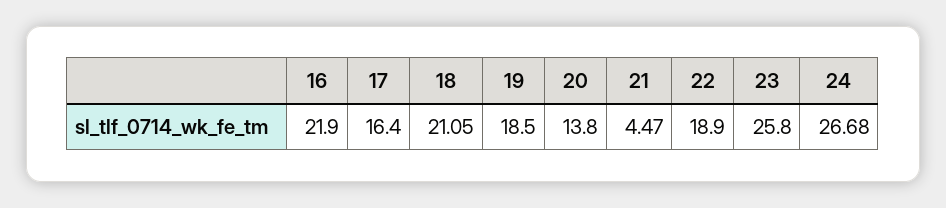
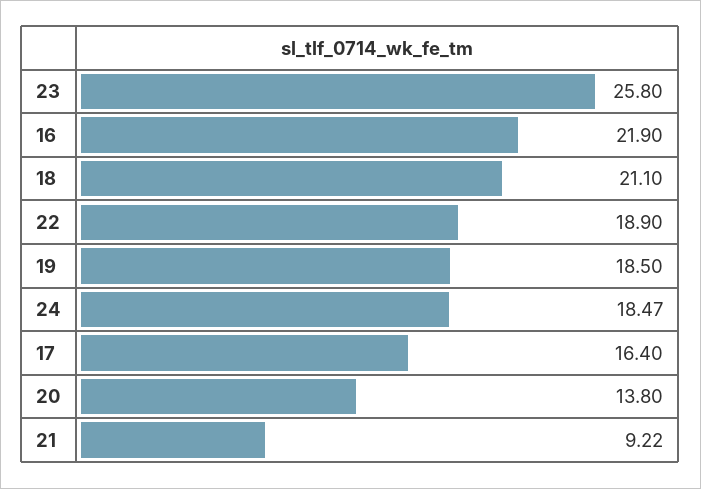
  {
    "16": 21.9,
    "17": 16.4,
-   "18": 21.05,
+   "18": 21.1,
    "19": 18.5,
    "20": 13.8,
-   "21": 4.47,
+   "21": 9.22,
    "22": 18.9,
    "23": 25.8,
-   "24": 26.68
+   "24": 18.47
  }

